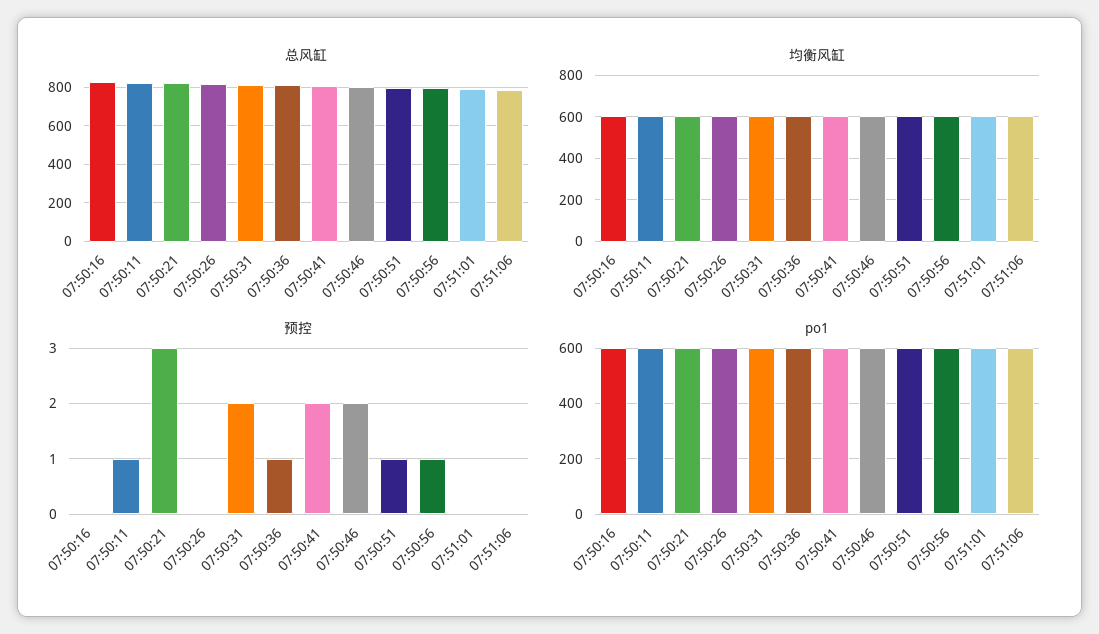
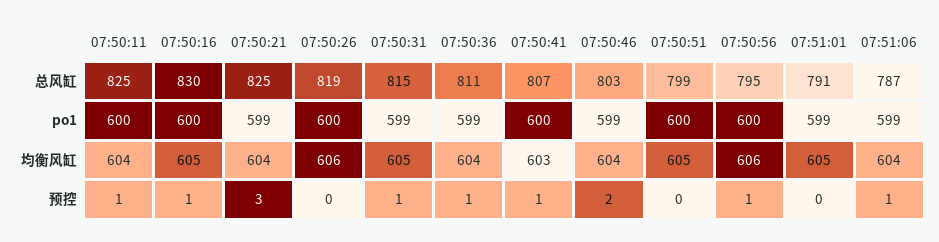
  {
    "总风缸": {
      "07:50:16": 830,
      "07:50:11": 825,
      "07:50:21": 825,
      "07:50:26": 819,
      "07:50:31": 815,
      "07:50:36": 811,
      "07:50:41": 807,
      "07:50:46": 803,
      "07:50:51": 799,
      "07:50:56": 795,
      "07:51:01": 791,
      "07:51:06": 787
    },
    "均衡风缸": {
      "07:50:16": 605,
      "07:50:11": 604,
      "07:50:21": 604,
      "07:50:26": 606,
      "07:50:31": 605,
      "07:50:36": 604,
      "07:50:41": 603,
      "07:50:46": 604,
      "07:50:51": 605,
      "07:50:56": 606,
      "07:51:01": 605,
      "07:51:06": 604
    },
    "预控": {
-     "07:50:16": 0,
+     "07:50:16": 1,
      "07:50:11": 1,
      "07:50:21": 3,
      "07:50:26": 0,
-     "07:50:31": 2,
+     "07:50:31": 1,
      "07:50:36": 1,
-     "07:50:41": 2,
+     "07:50:41": 1,
      "07:50:46": 2,
-     "07:50:51": 1,
+     "07:50:51": 0,
      "07:50:56": 1,
      "07:51:01": 0,
-     "07:51:06": 0
+     "07:51:06": 1
    },
    "po1": {
      "07:50:16": 600,
      "07:50:11": 600,
      "07:50:21": 599,
      "07:50:26": 600,
      "07:50:31": 599,
      "07:50:36": 599,
      "07:50:41": 600,
      "07:50:46": 599,
      "07:50:51": 600,
      "07:50:56": 600,
      "07:51:01": 599,
      "07:51:06": 599
    }
  }

